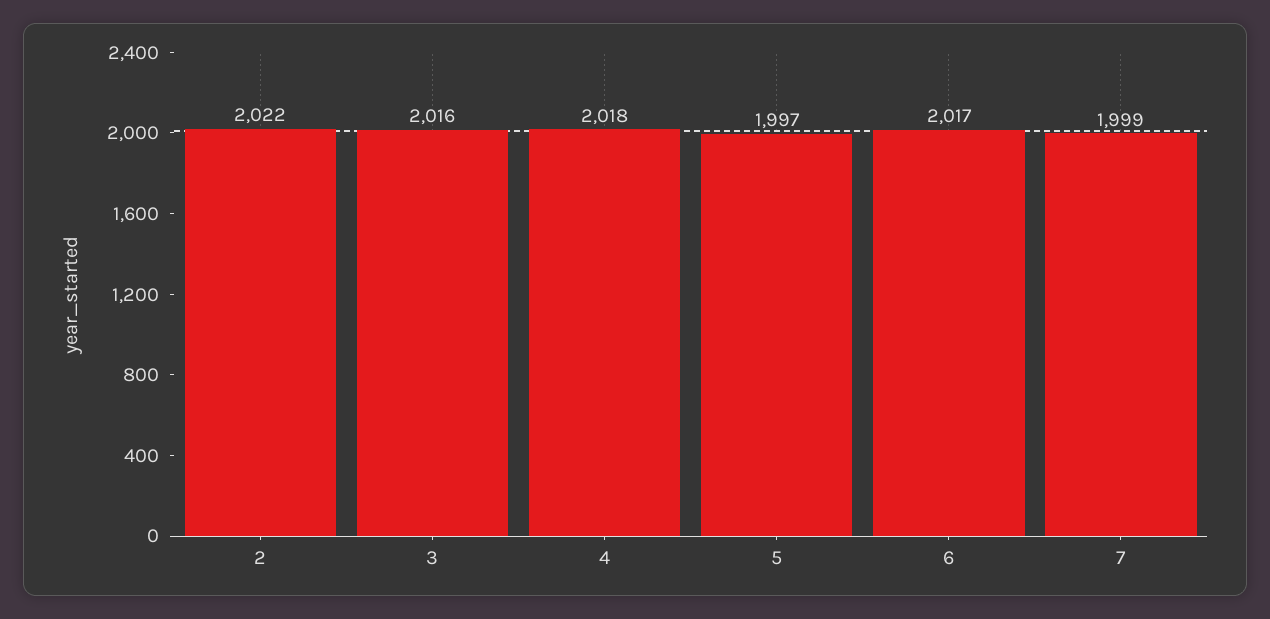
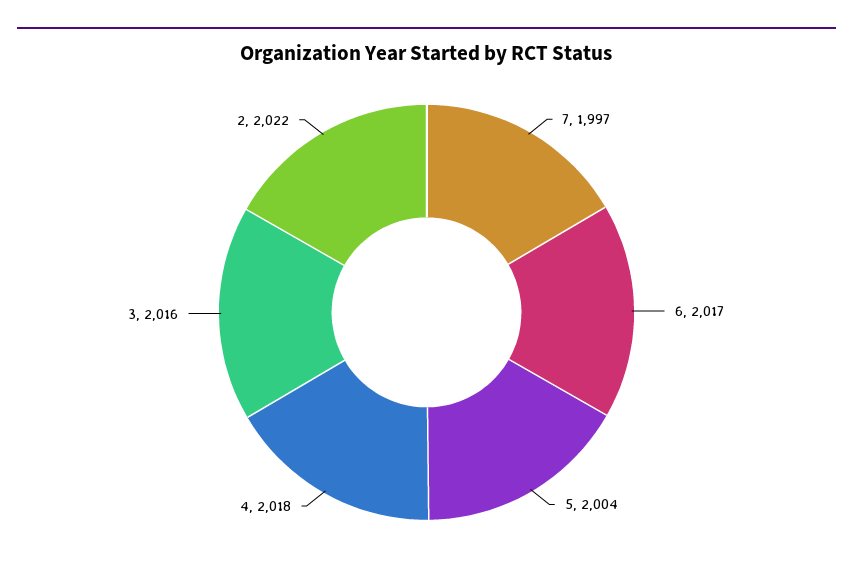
  {
    "2": 2022,
    "3": 2016,
    "4": 2018,
-   "5": 1997,
+   "5": 2004,
    "6": 2017,
-   "7": 1999
+   "7": 1997
  }

